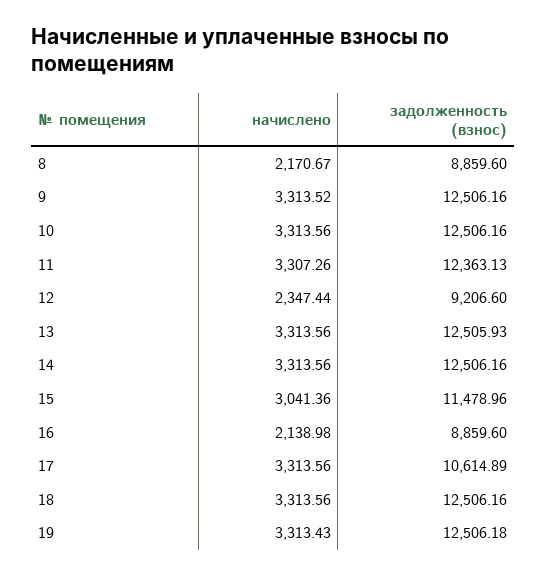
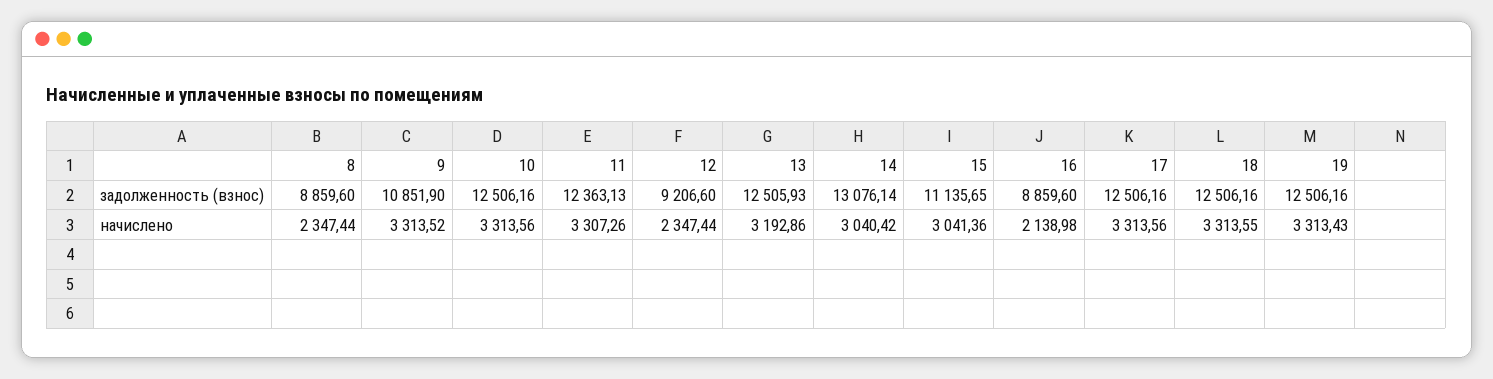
  {
    "начислено": {
-     "8": 2170.67,
+     "8": 2347.44,
      "9": 3313.52,
      "10": 3313.56,
      "11": 3307.26,
      "12": 2347.44,
-     "13": 3313.56,
+     "13": 3192.86,
-     "14": 3313.56,
+     "14": 3040.42,
      "15": 3041.36,
      "16": 2138.98,
      "17": 3313.56,
-     "18": 3313.56,
+     "18": 3313.55,
      "19": 3313.43
    },
    "задолженность (взнос)": {
      "8": 8859.6,
-     "9": 12506.16,
+     "9": 10851.9,
      "10": 12506.16,
      "11": 12363.13,
      "12": 9206.6,
      "13": 12505.93,
-     "14": 12506.16,
+     "14": 13076.14,
-     "15": 11478.96,
+     "15": 11135.65,
      "16": 8859.6,
-     "17": 10614.89,
+     "17": 12506.16,
      "18": 12506.16,
-     "19": 12506.18
+     "19": 12506.16
    }
  }

